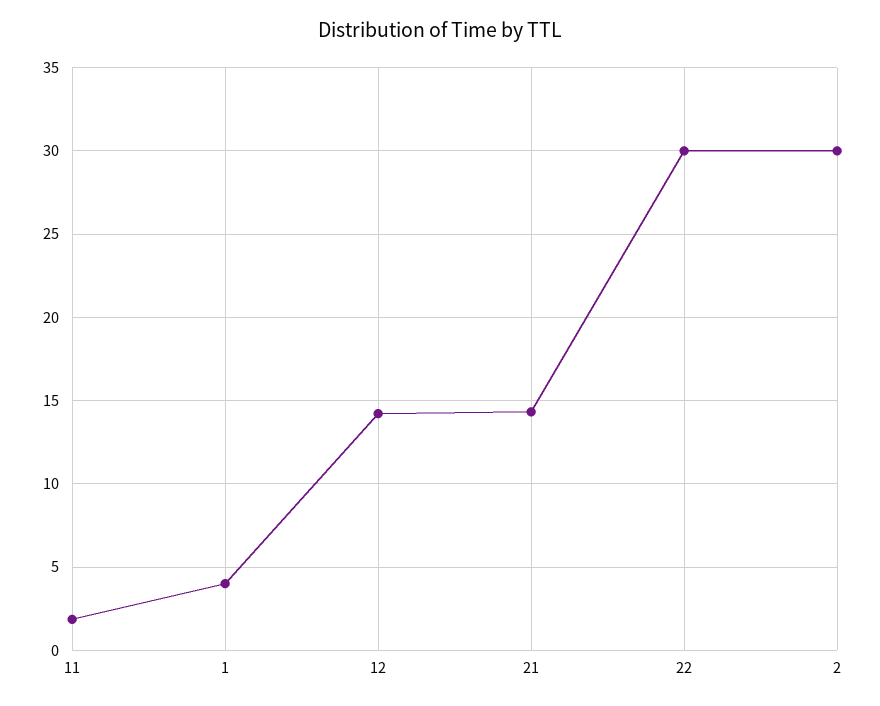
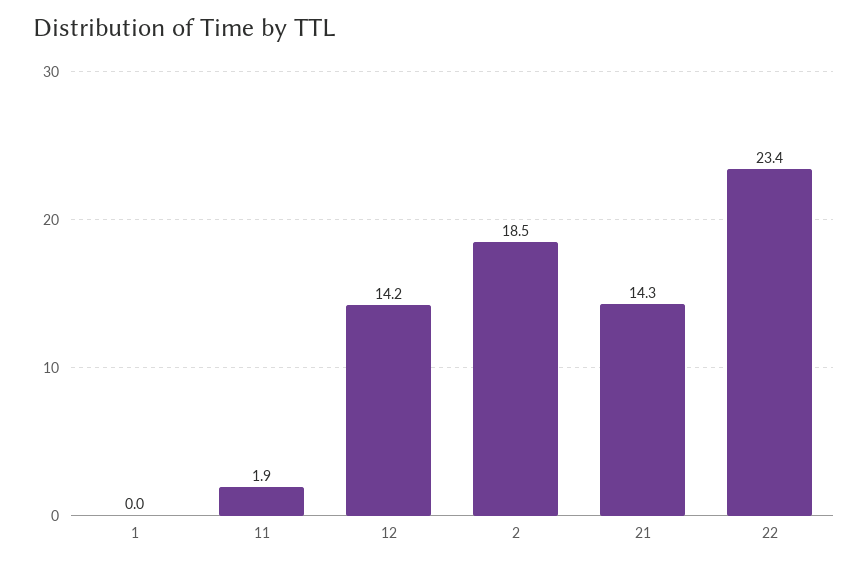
  {
    "11": 1.9,
-   "1": 4,
+   "1": 0,
    "12": 14.2,
    "21": 14.3,
-   "22": 30,
+   "22": 23.4,
-   "2": 30
+   "2": 18.5
  }

